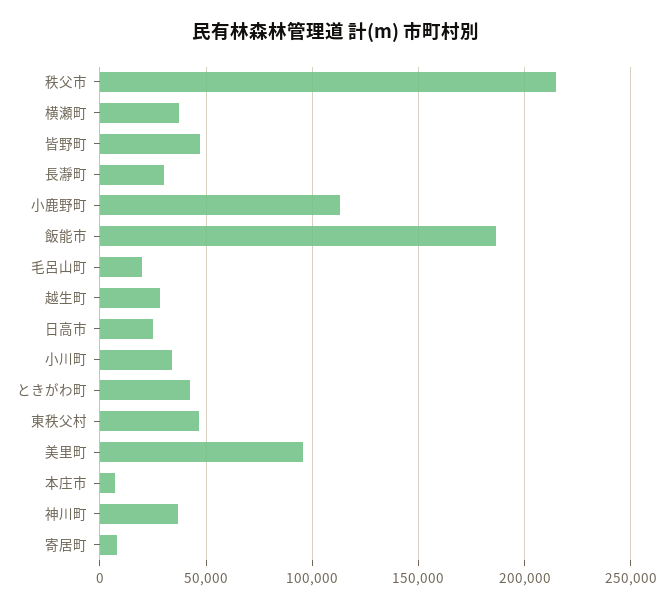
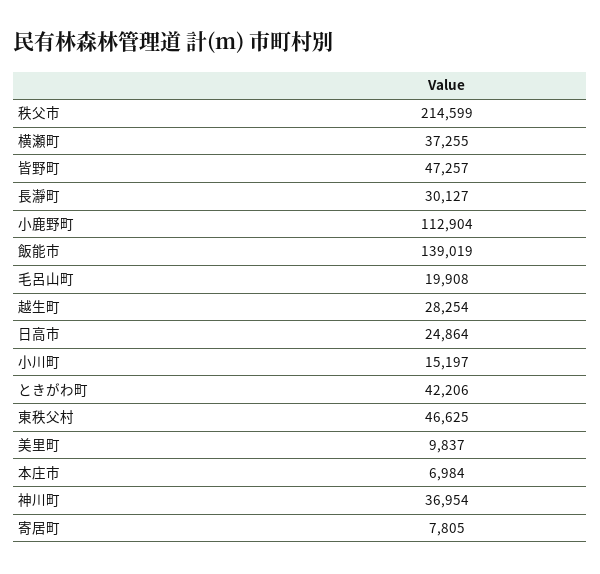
  {
    "秩父市": 214599,
    "横瀬町": 37255,
    "皆野町": 47257,
    "長瀞町": 30127,
    "小鹿野町": 112904,
-   "飯能市": 185000,
+   "飯能市": 139019,
    "毛呂山町": 19908,
    "越生町": 28254,
    "日高市": 24864,
-   "小川町": 35000,
+   "小川町": 15197,
    "ときがわ町": 42206,
    "東秩父村": 46625,
-   "美里町": 95000,
+   "美里町": 9837,
    "本庄市": 6984,
    "神川町": 36954,
    "寄居町": 7805
  }

